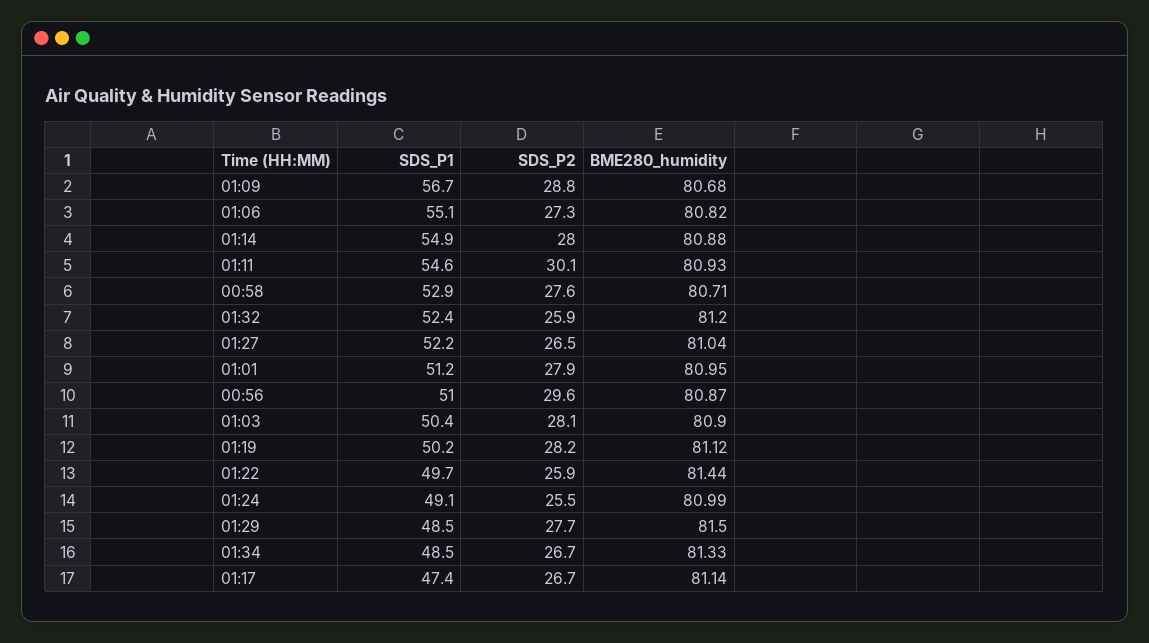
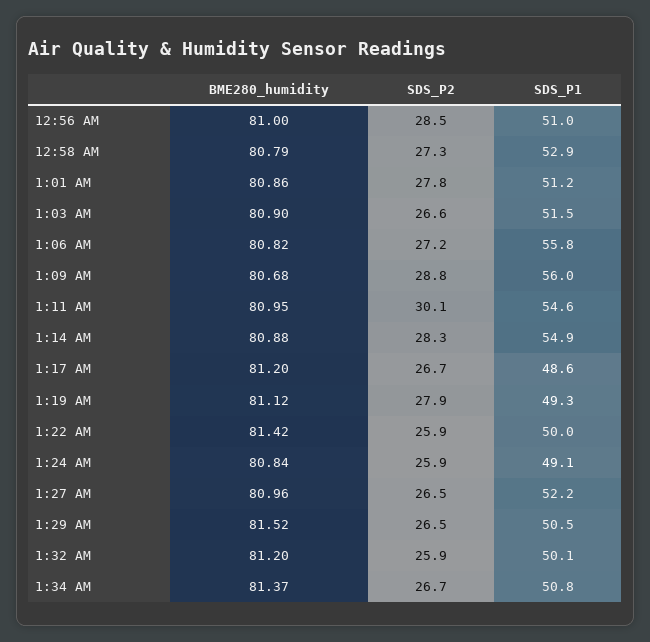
  {
    "SDS_P1": {
-     "01:09": 56.7,
+     "01:09": 56,
-     "01:06": 55.1,
+     "01:06": 55.8,
      "01:14": 54.9,
      "01:11": 54.6,
      "00:58": 52.9,
-     "01:32": 52.4,
+     "01:32": 50.1,
      "01:27": 52.2,
      "01:01": 51.2,
      "00:56": 51,
-     "01:03": 50.4,
+     "01:03": 51.5,
-     "01:19": 50.2,
+     "01:19": 49.3,
-     "01:22": 49.7,
+     "01:22": 50,
      "01:24": 49.1,
-     "01:29": 48.5,
+     "01:29": 50.5,
-     "01:34": 48.5,
+     "01:34": 50.8,
-     "01:17": 47.4
+     "01:17": 48.6
    },
    "SDS_P2": {
      "01:09": 28.8,
-     "01:06": 27.3,
+     "01:06": 27.2,
-     "01:14": 28,
+     "01:14": 28.3,
      "01:11": 30.1,
-     "00:58": 27.6,
+     "00:58": 27.3,
      "01:32": 25.9,
      "01:27": 26.5,
-     "01:01": 27.9,
+     "01:01": 27.8,
-     "00:56": 29.6,
+     "00:56": 28.5,
-     "01:03": 28.1,
+     "01:03": 26.6,
-     "01:19": 28.2,
+     "01:19": 27.9,
      "01:22": 25.9,
-     "01:24": 25.5,
+     "01:24": 25.9,
-     "01:29": 27.7,
+     "01:29": 26.5,
      "01:34": 26.7,
      "01:17": 26.7
    },
    "BME280_humidity": {
      "01:09": 80.68,
      "01:06": 80.82,
      "01:14": 80.88,
-     "01:11": 80.93,
+     "01:11": 80.95,
-     "00:58": 80.71,
+     "00:58": 80.79,
      "01:32": 81.2,
-     "01:27": 81.04,
+     "01:27": 80.96,
-     "01:01": 80.95,
+     "01:01": 80.86,
-     "00:56": 80.87,
+     "00:56": 81,
      "01:03": 80.9,
      "01:19": 81.12,
-     "01:22": 81.44,
+     "01:22": 81.42,
-     "01:24": 80.99,
+     "01:24": 80.84,
-     "01:29": 81.5,
+     "01:29": 81.52,
-     "01:34": 81.33,
+     "01:34": 81.37,
-     "01:17": 81.14
+     "01:17": 81.2
    }
  }

